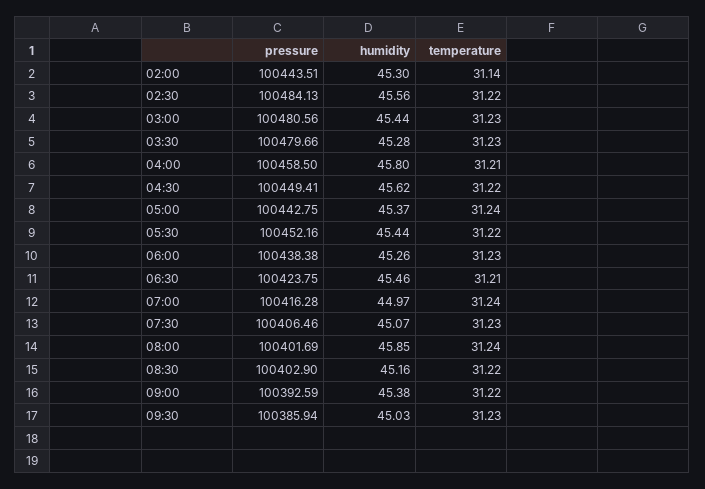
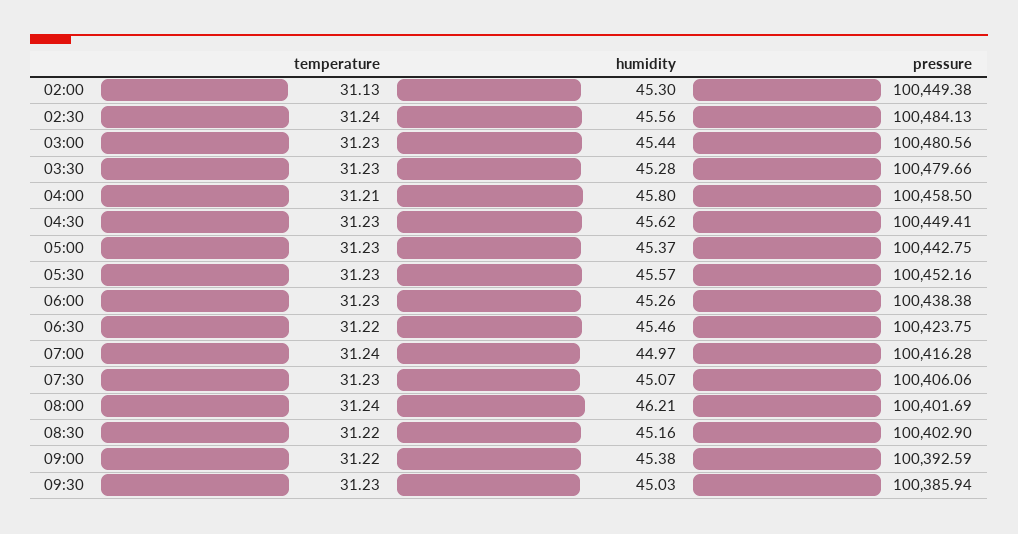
  {
    "pressure": {
-     "02:00": 100443.51,
+     "02:00": 100449.38,
      "02:30": 100484.13,
      "03:00": 100480.56,
      "03:30": 100479.66,
      "04:00": 100458.5,
      "04:30": 100449.41,
      "05:00": 100442.75,
      "05:30": 100452.16,
      "06:00": 100438.38,
      "06:30": 100423.75,
      "07:00": 100416.28,
-     "07:30": 100406.46,
+     "07:30": 100406.06,
      "08:00": 100401.69,
      "08:30": 100402.9,
      "09:00": 100392.59,
      "09:30": 100385.94
    },
    "humidity": {
      "02:00": 45.3,
      "02:30": 45.56,
      "03:00": 45.44,
      "03:30": 45.28,
      "04:00": 45.8,
      "04:30": 45.62,
      "05:00": 45.37,
-     "05:30": 45.44,
+     "05:30": 45.57,
      "06:00": 45.26,
      "06:30": 45.46,
      "07:00": 44.97,
      "07:30": 45.07,
-     "08:00": 45.85,
+     "08:00": 46.21,
      "08:30": 45.16,
      "09:00": 45.38,
      "09:30": 45.03
    },
    "temperature": {
-     "02:00": 31.14,
+     "02:00": 31.13,
-     "02:30": 31.22,
+     "02:30": 31.24,
      "03:00": 31.23,
      "03:30": 31.23,
      "04:00": 31.21,
-     "04:30": 31.22,
+     "04:30": 31.23,
-     "05:00": 31.24,
+     "05:00": 31.23,
-     "05:30": 31.22,
+     "05:30": 31.23,
      "06:00": 31.23,
-     "06:30": 31.21,
+     "06:30": 31.22,
      "07:00": 31.24,
      "07:30": 31.23,
      "08:00": 31.24,
      "08:30": 31.22,
      "09:00": 31.22,
      "09:30": 31.23
    }
  }

